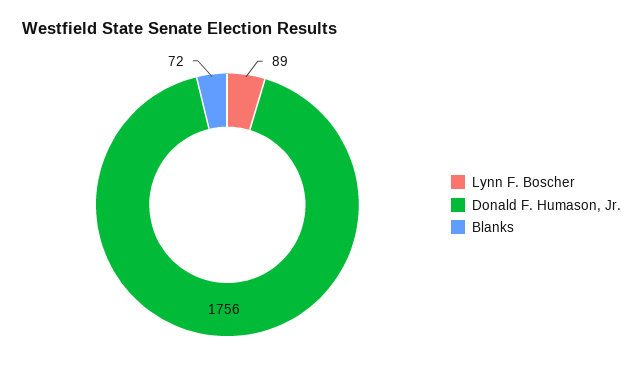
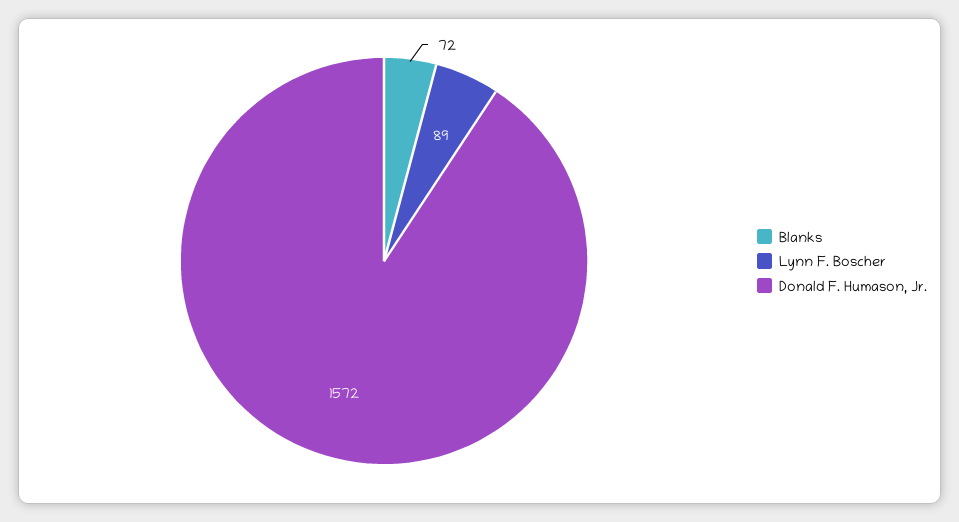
  {
    "Lynn F. Boscher": 89,
-   "Donald F. Humason, Jr.": 1756,
+   "Donald F. Humason, Jr.": 1572,
    "Blanks": 72
  }

